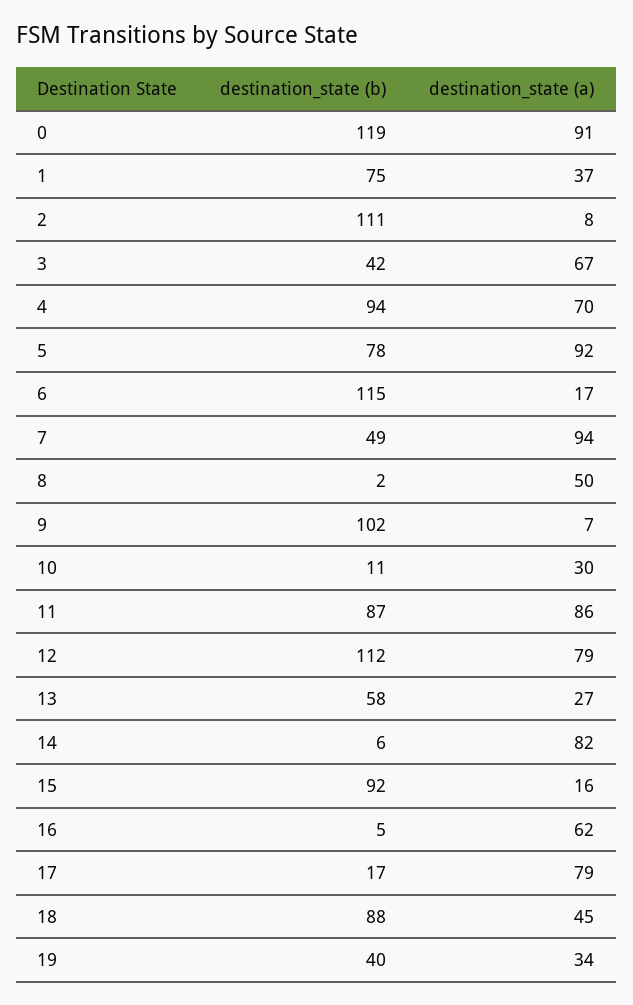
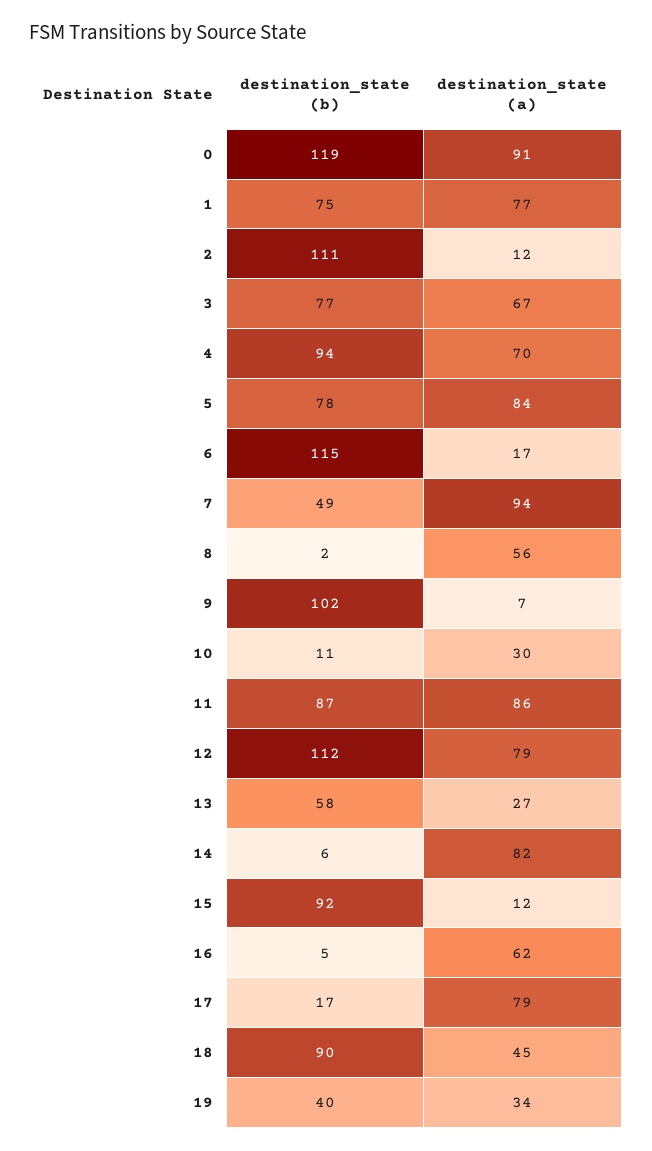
  {
    "destination_state (b)": {
      "0": 119,
      "1": 75,
      "2": 111,
-     "3": 42,
+     "3": 77,
      "4": 94,
      "5": 78,
      "6": 115,
      "7": 49,
      "8": 2,
      "9": 102,
      "10": 11,
      "11": 87,
      "12": 112,
      "13": 58,
      "14": 6,
      "15": 92,
      "16": 5,
      "17": 17,
-     "18": 88,
+     "18": 90,
      "19": 40
    },
    "destination_state (a)": {
      "0": 91,
-     "1": 37,
+     "1": 77,
-     "2": 8,
+     "2": 12,
      "3": 67,
      "4": 70,
-     "5": 92,
+     "5": 84,
      "6": 17,
      "7": 94,
-     "8": 50,
+     "8": 56,
      "9": 7,
      "10": 30,
      "11": 86,
      "12": 79,
      "13": 27,
      "14": 82,
-     "15": 16,
+     "15": 12,
      "16": 62,
      "17": 79,
      "18": 45,
      "19": 34
    }
  }

